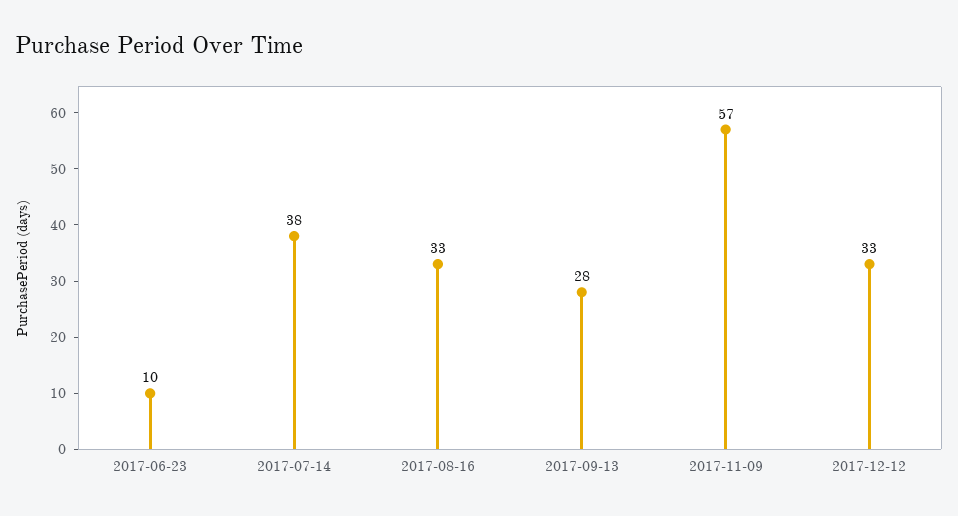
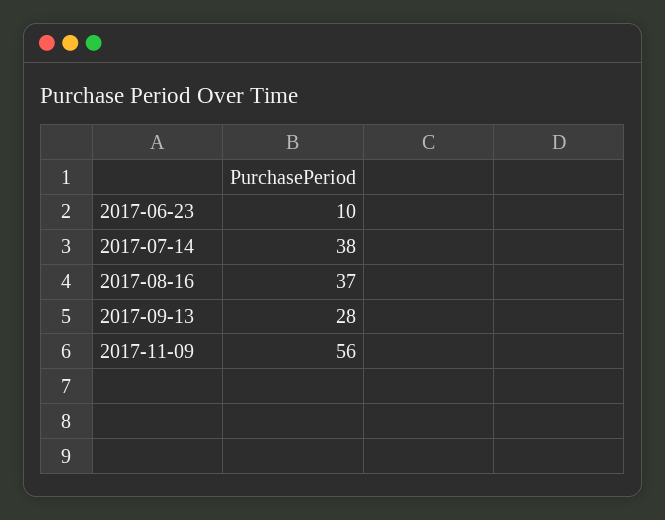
  {
    "2017-06-23": 10,
    "2017-07-14": 38,
-   "2017-08-16": 33,
+   "2017-08-16": 37,
    "2017-09-13": 28,
-   "2017-11-09": 57,
+   "2017-11-09": 56
-   "2017-12-12": 33
  }

